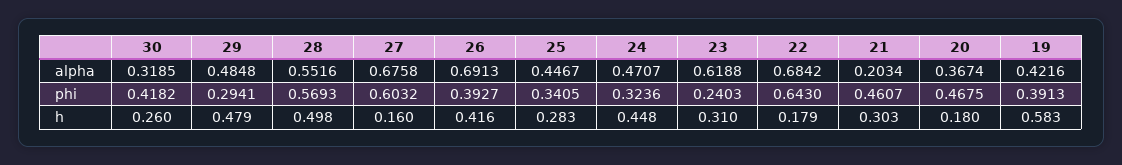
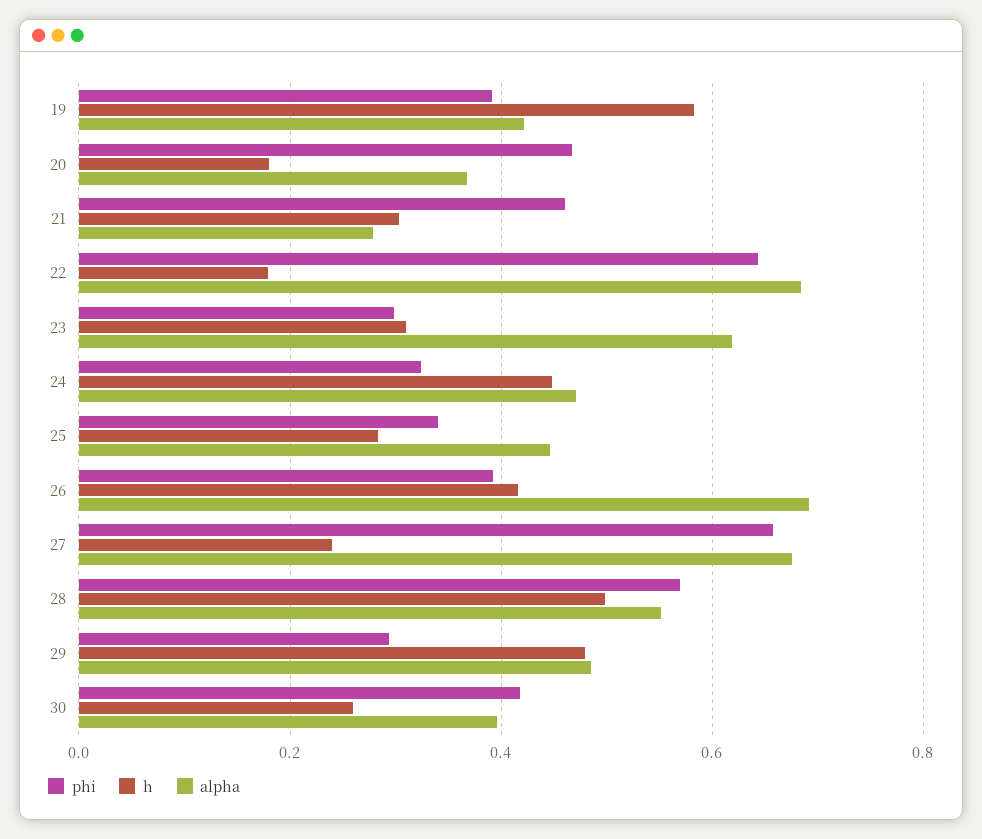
  {
    "alpha": {
-     "30": 0.3185,
+     "30": 0.4,
      "29": 0.4848,
      "28": 0.5516,
      "27": 0.6758,
      "26": 0.6913,
      "25": 0.4467,
      "24": 0.4707,
      "23": 0.6188,
      "22": 0.6842,
-     "21": 0.2034,
+     "21": 0.28,
      "20": 0.3674,
      "19": 0.4216
    },
    "phi": {
      "30": 0.4182,
      "29": 0.2941,
      "28": 0.5693,
-     "27": 0.6032,
+     "27": 0.66,
      "26": 0.3927,
      "25": 0.3405,
      "24": 0.3236,
-     "23": 0.2403,
+     "23": 0.3,
      "22": 0.643,
      "21": 0.4607,
      "20": 0.4675,
      "19": 0.3913
    },
    "h": {
      "30": 0.26,
      "29": 0.479,
      "28": 0.498,
-     "27": 0.16,
+     "27": 0.24,
      "26": 0.416,
      "25": 0.283,
      "24": 0.448,
      "23": 0.31,
      "22": 0.179,
      "21": 0.303,
      "20": 0.18,
      "19": 0.583
    }
  }

